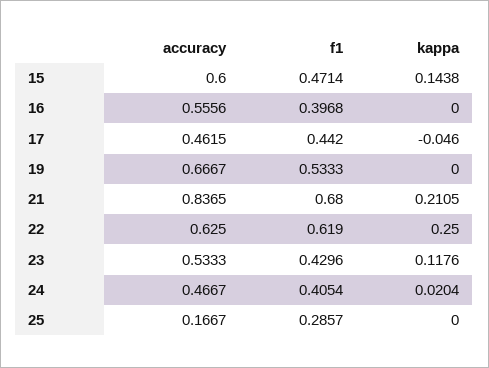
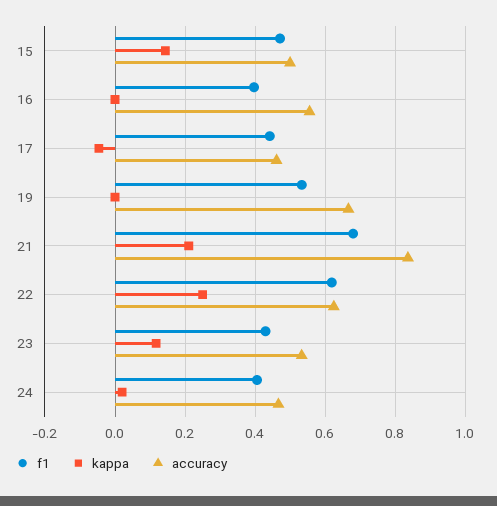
  {
    "accuracy": {
-     "15": 0.6,
+     "15": 0.5,
      "16": 0.5556,
      "17": 0.4615,
      "19": 0.6667,
      "21": 0.8365,
      "22": 0.625,
      "23": 0.5333,
-     "24": 0.4667,
+     "24": 0.4667
-     "25": 0.1667
    },
    "f1": {
      "15": 0.4714,
      "16": 0.3968,
      "17": 0.442,
      "19": 0.5333,
      "21": 0.68,
      "22": 0.619,
      "23": 0.4296,
-     "24": 0.4054,
+     "24": 0.4054
-     "25": 0.2857
    },
    "kappa": {
      "15": 0.1438,
      "16": 0,
      "17": -0.046,
      "19": 0,
      "21": 0.2105,
      "22": 0.25,
      "23": 0.1176,
-     "24": 0.0204,
+     "24": 0.0204
-     "25": 0
    }
  }

